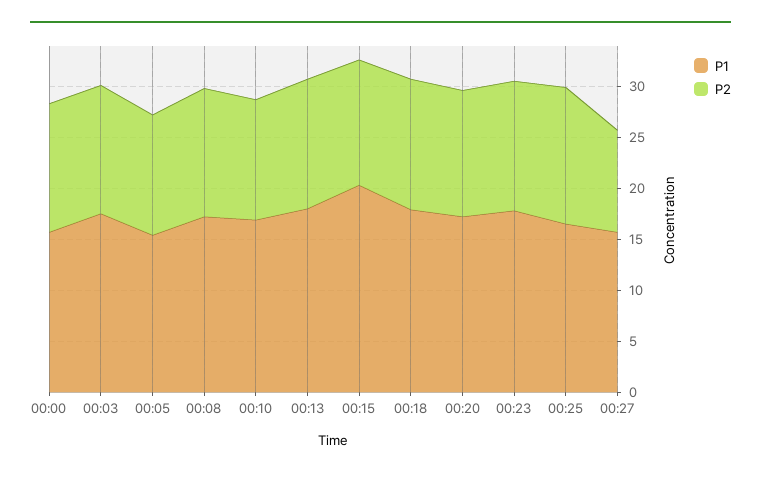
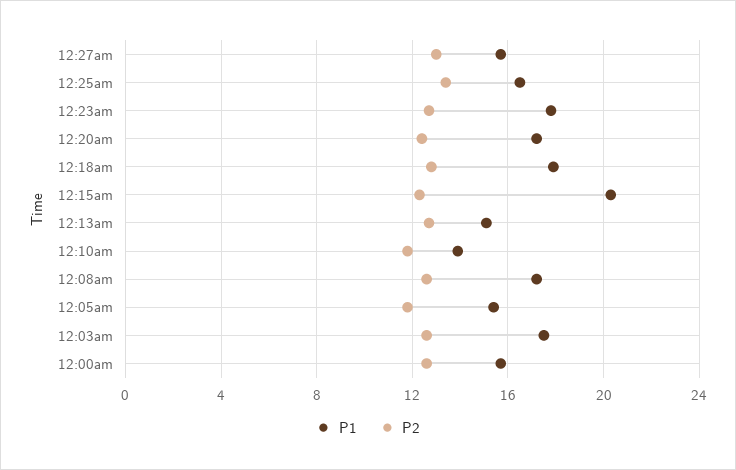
  {
    "P1": {
      "00:00": 15.5,
      "00:03": 17.5,
      "00:05": 15.5,
      "00:08": 17,
-     "00:10": 17,
+     "00:10": 14,
-     "00:13": 18,
+     "00:13": 15,
      "00:15": 20.5,
      "00:18": 18,
      "00:20": 17,
      "00:23": 18,
      "00:25": 16.5,
      "00:27": 15.5
    },
    "P2": {
      "00:00": 12.5,
      "00:03": 12.5,
      "00:05": 12,
      "00:08": 12.5,
      "00:10": 12,
      "00:13": 12.5,
      "00:15": 12.5,
      "00:18": 13,
      "00:20": 12.5,
      "00:23": 12.5,
      "00:25": 13.5,
-     "00:27": 10
+     "00:27": 13
    }
  }

